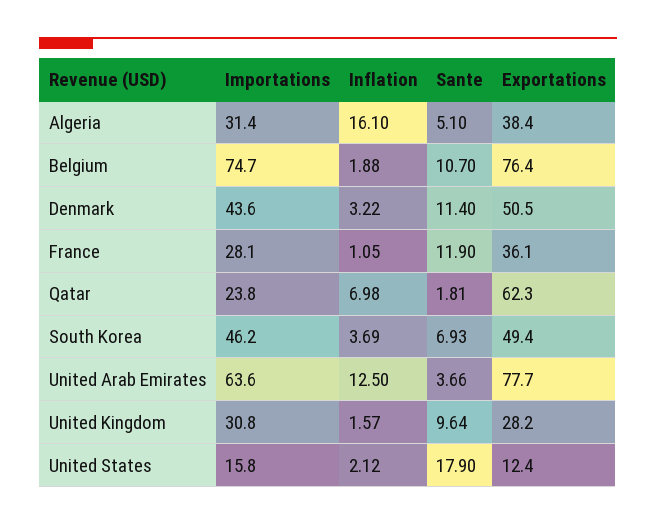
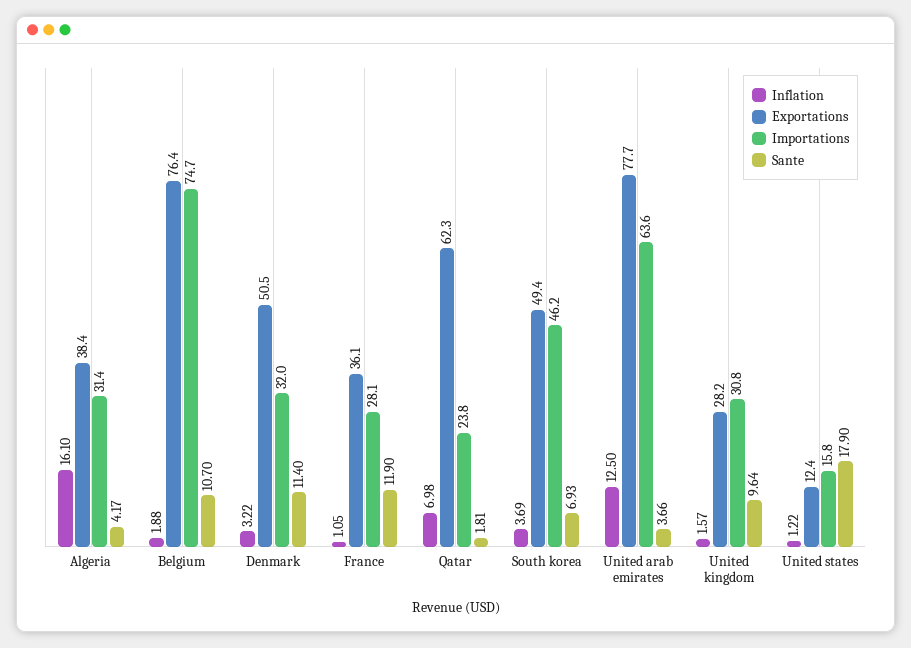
  {
    "Importations": {
      "Algeria": 31.4,
      "Belgium": 74.7,
-     "Denmark": 43.6,
+     "Denmark": 32,
      "France": 28.1,
      "Qatar": 23.8,
      "South Korea": 46.2,
      "United Arab Emirates": 63.6,
      "United Kingdom": 30.8,
      "United States": 15.8
    },
    "Inflation": {
      "Algeria": 16.1,
      "Belgium": 1.88,
      "Denmark": 3.22,
      "France": 1.05,
      "Qatar": 6.98,
      "South Korea": 3.69,
      "United Arab Emirates": 12.5,
      "United Kingdom": 1.57,
-     "United States": 2.12
+     "United States": 1.22
    },
    "Sante": {
-     "Algeria": 5.1,
+     "Algeria": 4.17,
      "Belgium": 10.7,
      "Denmark": 11.4,
      "France": 11.9,
      "Qatar": 1.81,
      "South Korea": 6.93,
      "United Arab Emirates": 3.66,
      "United Kingdom": 9.64,
      "United States": 17.9
    },
    "Exportations": {
      "Algeria": 38.4,
      "Belgium": 76.4,
      "Denmark": 50.5,
      "France": 36.1,
      "Qatar": 62.3,
      "South Korea": 49.4,
      "United Arab Emirates": 77.7,
      "United Kingdom": 28.2,
      "United States": 12.4
    }
  }

